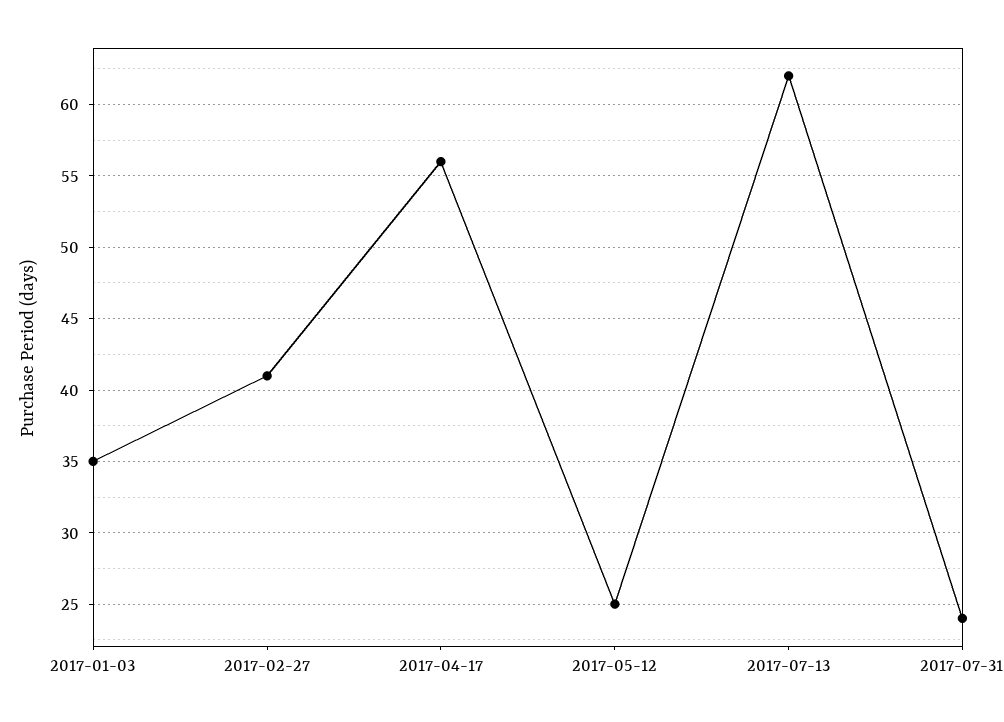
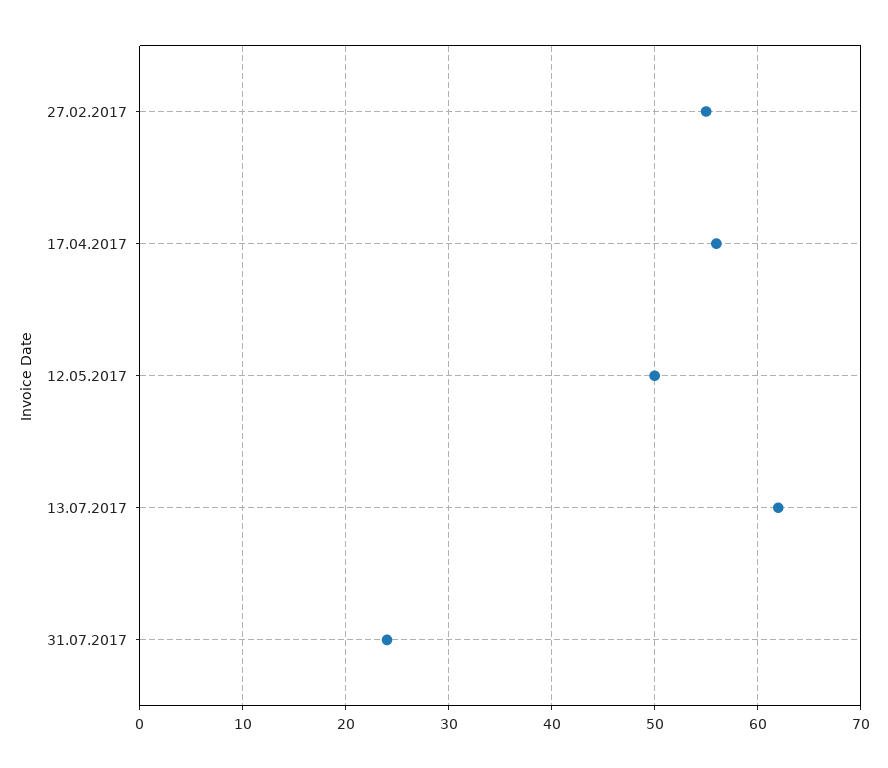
  {
-   "2017-01-03": 35,
-   "2017-02-27": 41,
+   "2017-02-27": 55,
    "2017-04-17": 56,
-   "2017-05-12": 25,
+   "2017-05-12": 50,
    "2017-07-13": 62,
    "2017-07-31": 24
  }

